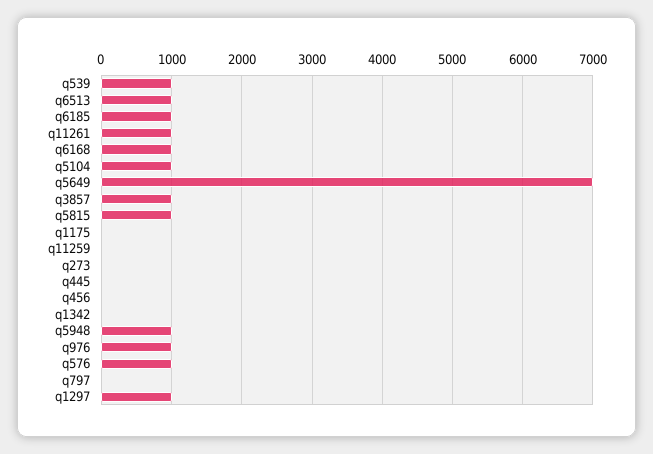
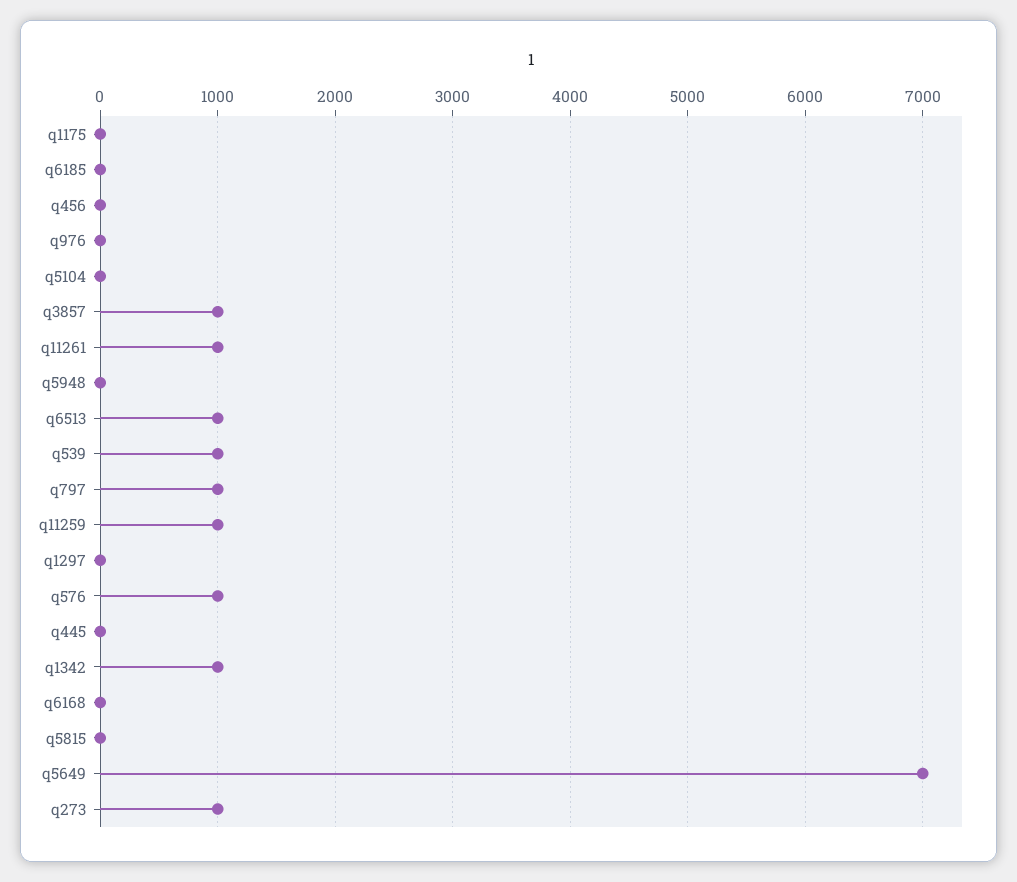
  {
    "q539": 1000,
    "q6513": 1000,
-   "q6185": 1000,
+   "q6185": 0,
    "q11261": 1000,
-   "q6168": 1000,
+   "q6168": 0,
-   "q5104": 1000,
+   "q5104": 0,
    "q5649": 7000,
    "q3857": 1000,
-   "q5815": 1000,
+   "q5815": 0,
    "q1175": 0,
-   "q11259": 0,
+   "q11259": 1000,
-   "q273": 0,
+   "q273": 1000,
    "q445": 0,
    "q456": 0,
-   "q1342": 0,
+   "q1342": 1000,
-   "q5948": 1000,
+   "q5948": 0,
-   "q976": 1000,
+   "q976": 0,
    "q576": 1000,
-   "q797": 0,
+   "q797": 1000,
-   "q1297": 1000
+   "q1297": 0
  }

